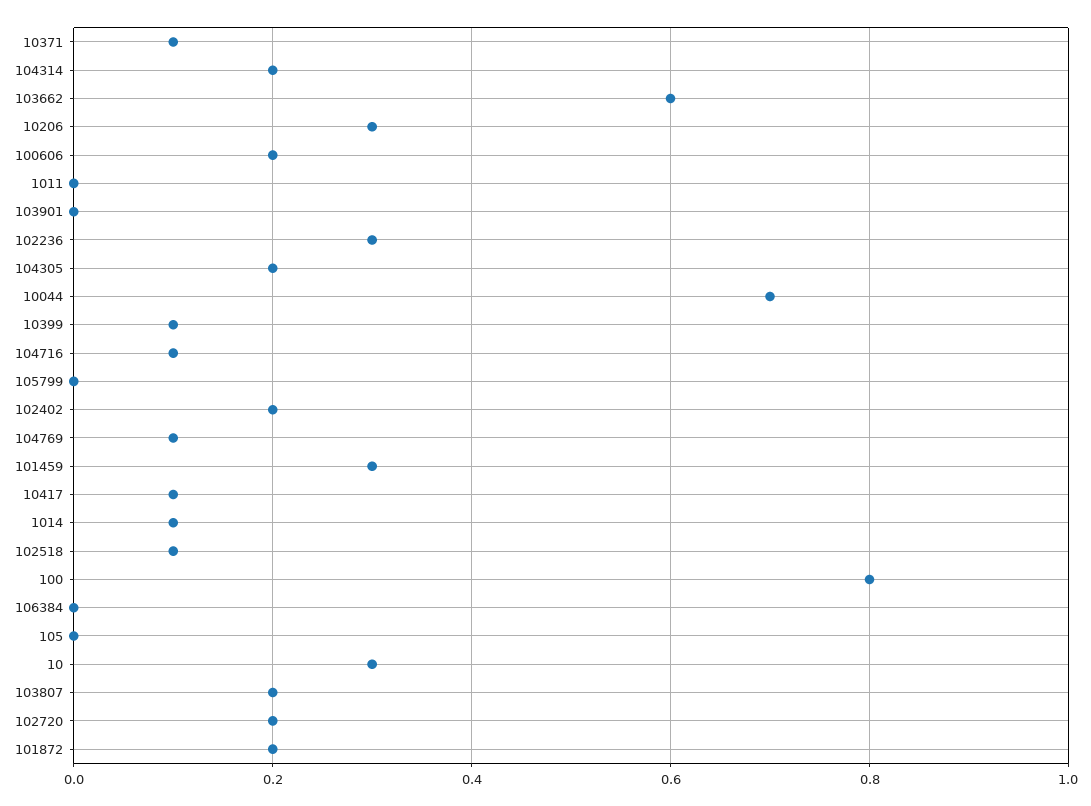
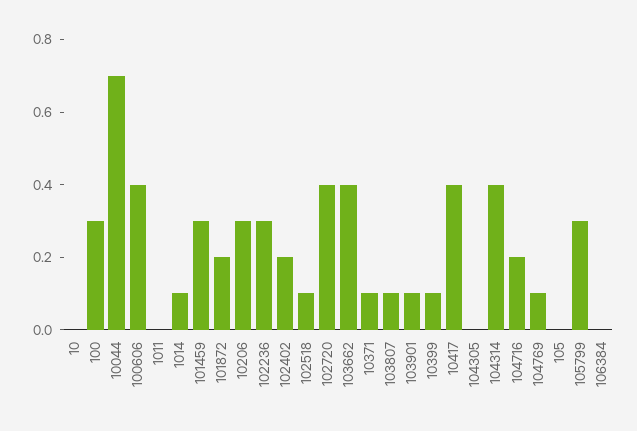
  {
    "10371": 0.1,
-   "104314": 0.2,
+   "104314": 0.4,
-   "103662": 0.6,
+   "103662": 0.4,
    "10206": 0.3,
-   "100606": 0.2,
+   "100606": 0.4,
    "1011": 0,
-   "103901": 0,
+   "103901": 0.1,
    "102236": 0.3,
-   "104305": 0.2,
+   "104305": 0,
    "10044": 0.7,
    "10399": 0.1,
-   "104716": 0.1,
+   "104716": 0.2,
-   "105799": 0,
+   "105799": 0.3,
    "102402": 0.2,
    "104769": 0.1,
    "101459": 0.3,
-   "10417": 0.1,
+   "10417": 0.4,
    "1014": 0.1,
    "102518": 0.1,
-   "100": 0.8,
+   "100": 0.3,
    "106384": 0,
    "105": 0,
-   "10": 0.3,
+   "10": 0,
-   "103807": 0.2,
+   "103807": 0.1,
-   "102720": 0.2,
+   "102720": 0.4,
    "101872": 0.2
  }

